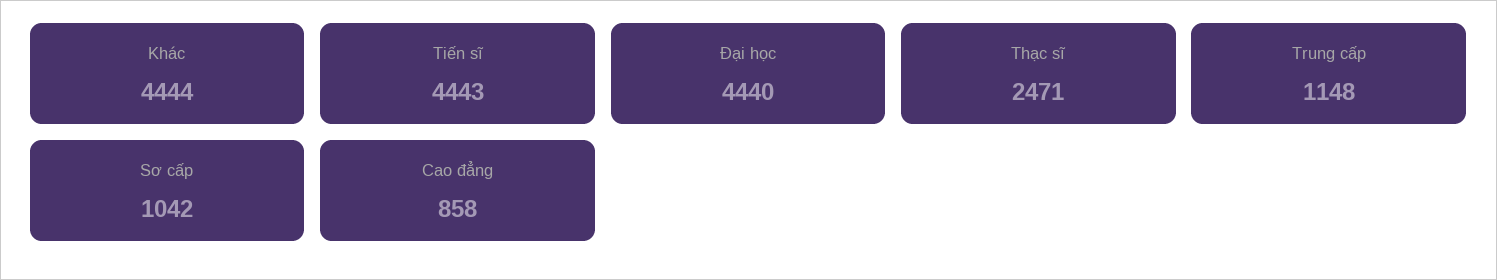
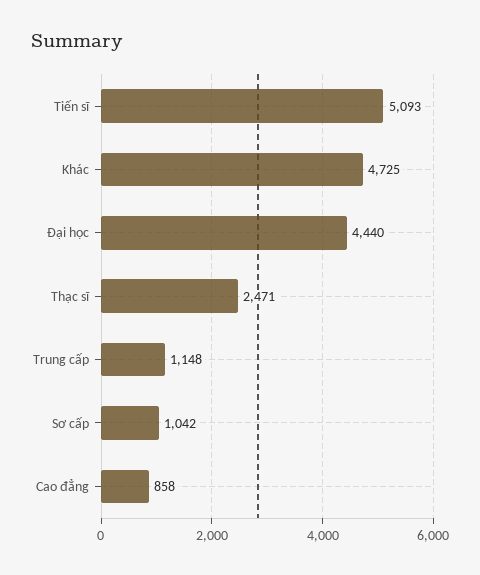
  {
-   "Khác": 4444,
+   "Khác": 4725,
-   "Tiến sĩ": 4443,
+   "Tiến sĩ": 5093,
    "Đại học": 4440,
    "Thạc sĩ": 2471,
    "Trung cấp": 1148,
    "Sơ cấp": 1042,
    "Cao đẳng": 858
  }

